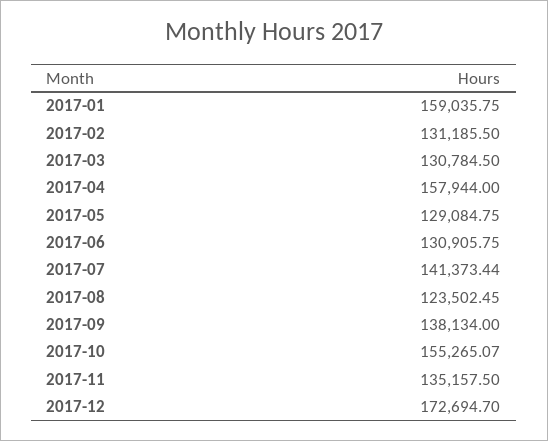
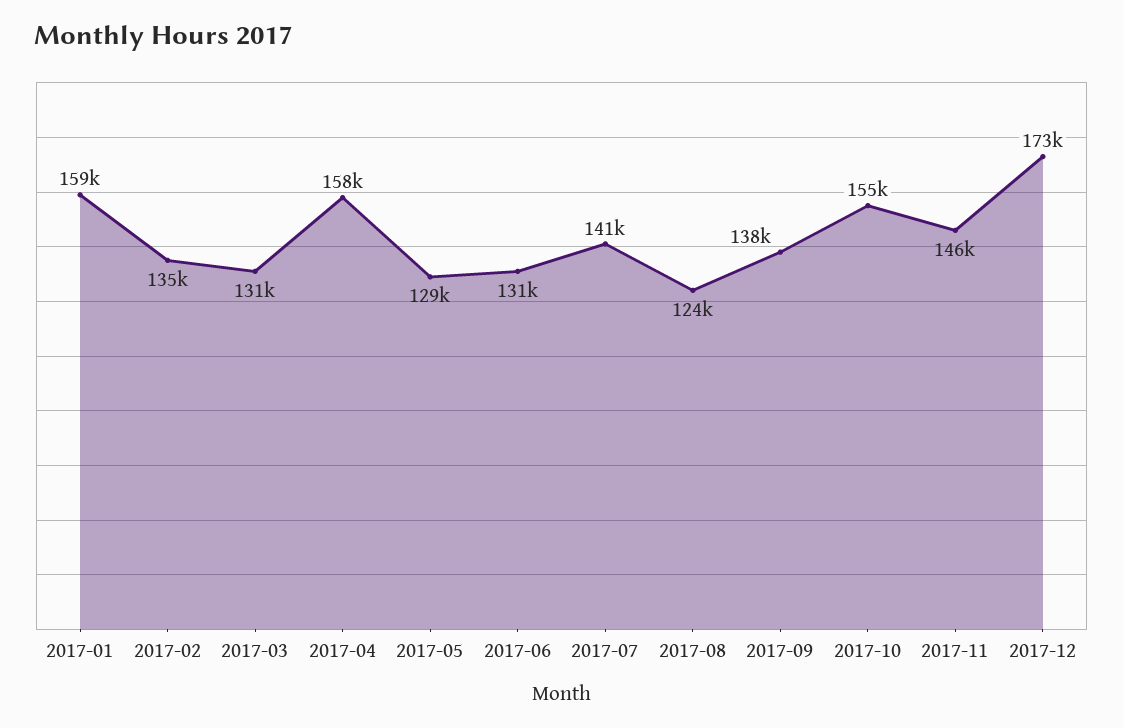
  {
    "2017-01": 159035.75,
-   "2017-02": 131185.5,
+   "2017-02": 135000,
    "2017-03": 130784.5,
    "2017-04": 157944,
    "2017-05": 129084.75,
    "2017-06": 130905.75,
    "2017-07": 141373.44,
    "2017-08": 123502.45,
    "2017-09": 138134,
    "2017-10": 155265.07,
-   "2017-11": 135157.5,
+   "2017-11": 146000,
    "2017-12": 172694.7
  }

